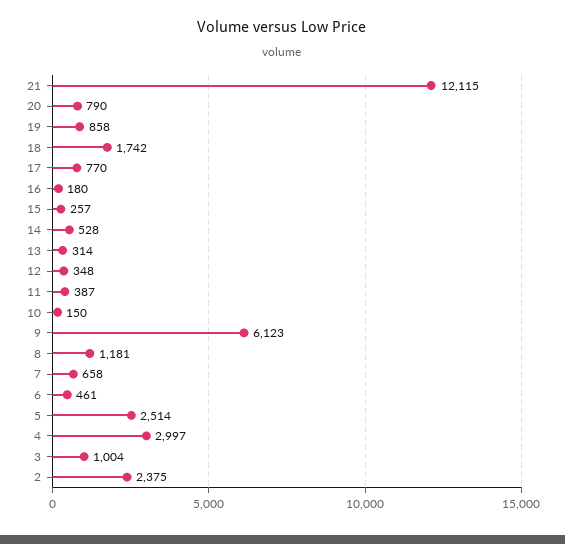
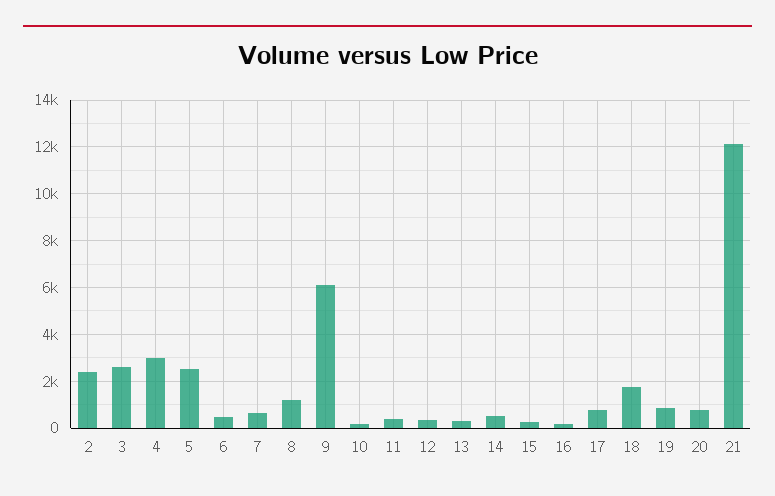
  {
    "21": 12115,
    "20": 790,
    "19": 858,
    "18": 1742,
    "17": 770,
    "16": 180,
    "15": 257,
    "14": 528,
    "13": 314,
    "12": 348,
    "11": 387,
    "10": 150,
    "9": 6123,
    "8": 1181,
    "7": 658,
    "6": 461,
    "5": 2514,
    "4": 2997,
-   "3": 1004,
+   "3": 2500,
    "2": 2375
  }

